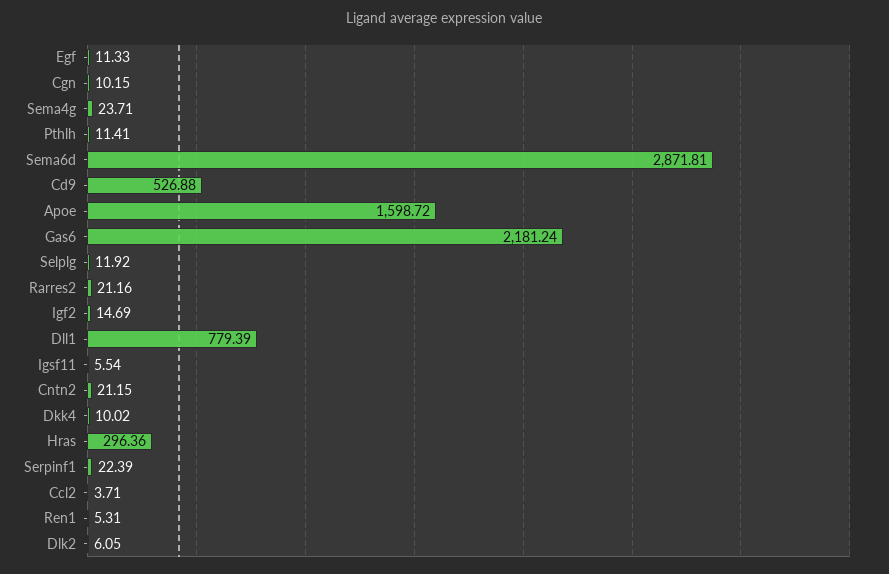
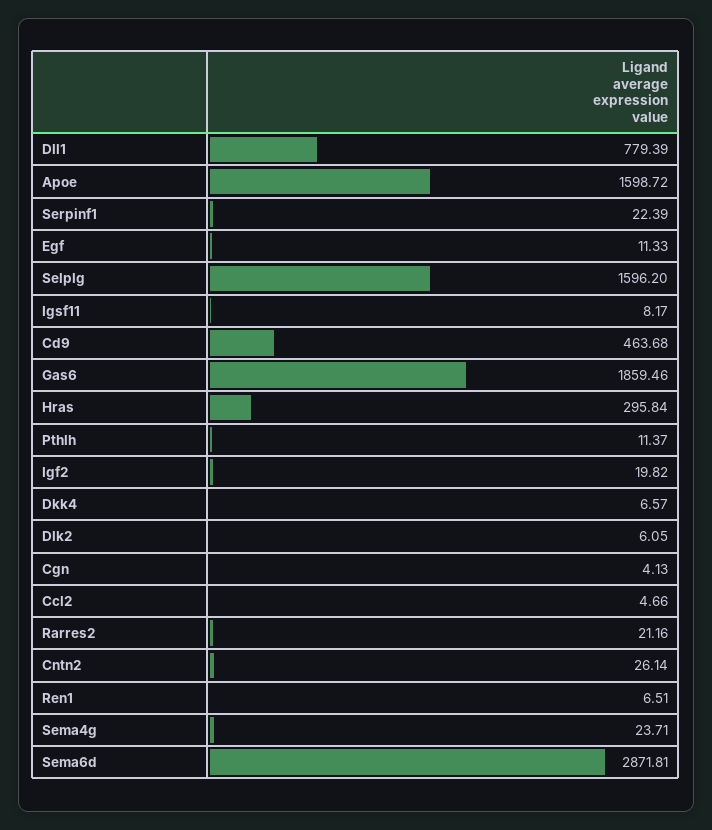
  {
    "Egf": 11.33,
-   "Cgn": 10.15,
+   "Cgn": 4.13,
    "Sema4g": 23.71,
-   "Pthlh": 11.41,
+   "Pthlh": 11.37,
    "Sema6d": 2871.81,
-   "Cd9": 526.88,
+   "Cd9": 463.68,
    "Apoe": 1598.72,
-   "Gas6": 2181.24,
+   "Gas6": 1859.46,
-   "Selplg": 11.92,
+   "Selplg": 1596.2,
    "Rarres2": 21.16,
-   "Igf2": 14.69,
+   "Igf2": 19.82,
    "Dll1": 779.39,
-   "Igsf11": 5.54,
+   "Igsf11": 8.17,
-   "Cntn2": 21.15,
+   "Cntn2": 26.14,
-   "Dkk4": 10.02,
+   "Dkk4": 6.57,
-   "Hras": 296.36,
+   "Hras": 295.84,
    "Serpinf1": 22.39,
-   "Ccl2": 3.71,
+   "Ccl2": 4.66,
-   "Ren1": 5.31,
+   "Ren1": 6.51,
    "Dlk2": 6.05
  }

